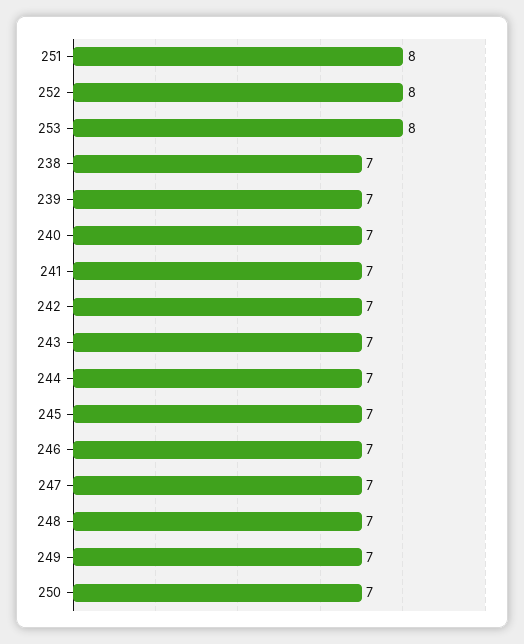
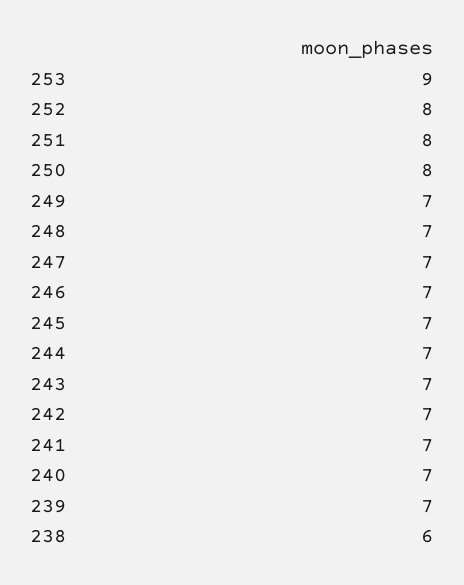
  {
    "251": 8,
    "252": 8,
-   "253": 8,
+   "253": 9,
-   "238": 7,
+   "238": 6,
    "239": 7,
    "240": 7,
    "241": 7,
    "242": 7,
    "243": 7,
    "244": 7,
    "245": 7,
    "246": 7,
    "247": 7,
    "248": 7,
    "249": 7,
-   "250": 7
+   "250": 8
  }

